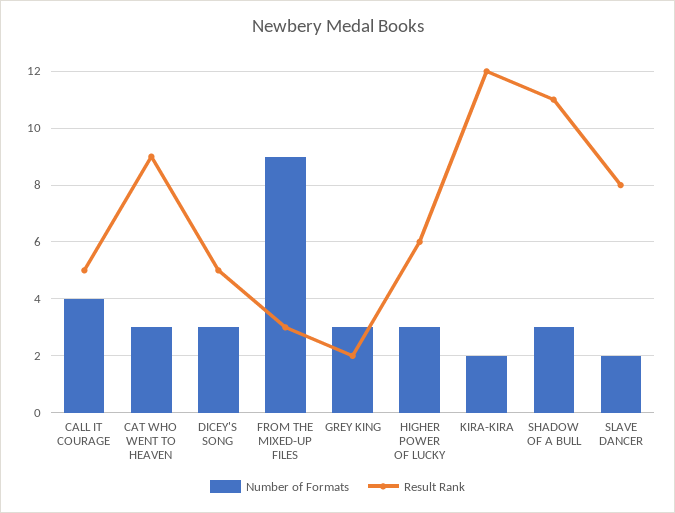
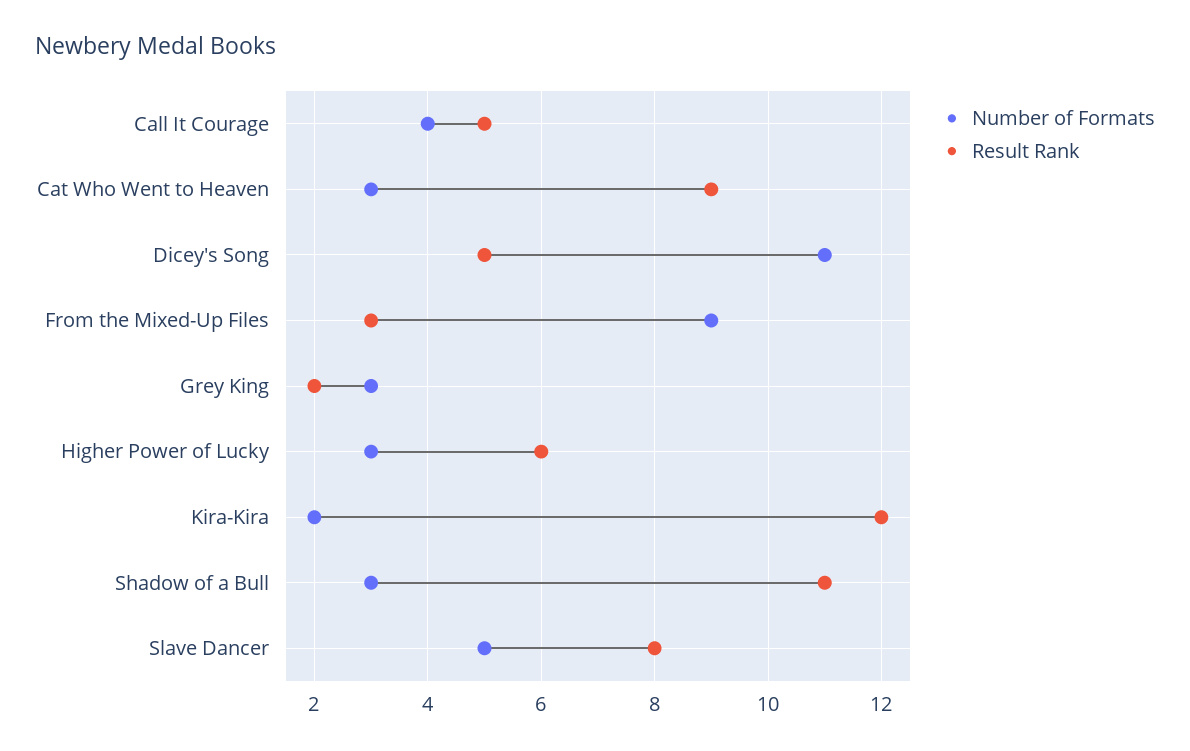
  {
    "Number of Formats": {
      "CALL IT COURAGE": 4,
      "CAT WHO WENT TO HEAVEN": 3,
-     "DICEY'S SONG": 3,
+     "DICEY'S SONG": 11,
      "FROM THE MIXED-UP FILES": 9,
      "GREY KING": 3,
      "HIGHER POWER OF LUCKY": 3,
      "KIRA-KIRA": 2,
      "SHADOW OF A BULL": 3,
-     "SLAVE DANCER": 2
+     "SLAVE DANCER": 5
    },
    "Result Rank": {
      "CALL IT COURAGE": 5,
      "CAT WHO WENT TO HEAVEN": 9,
      "DICEY'S SONG": 5,
      "FROM THE MIXED-UP FILES": 3,
      "GREY KING": 2,
      "HIGHER POWER OF LUCKY": 6,
      "KIRA-KIRA": 12,
      "SHADOW OF A BULL": 11,
      "SLAVE DANCER": 8
    }
  }

